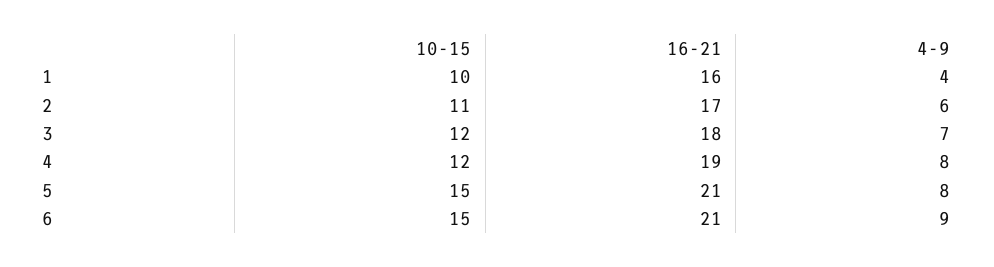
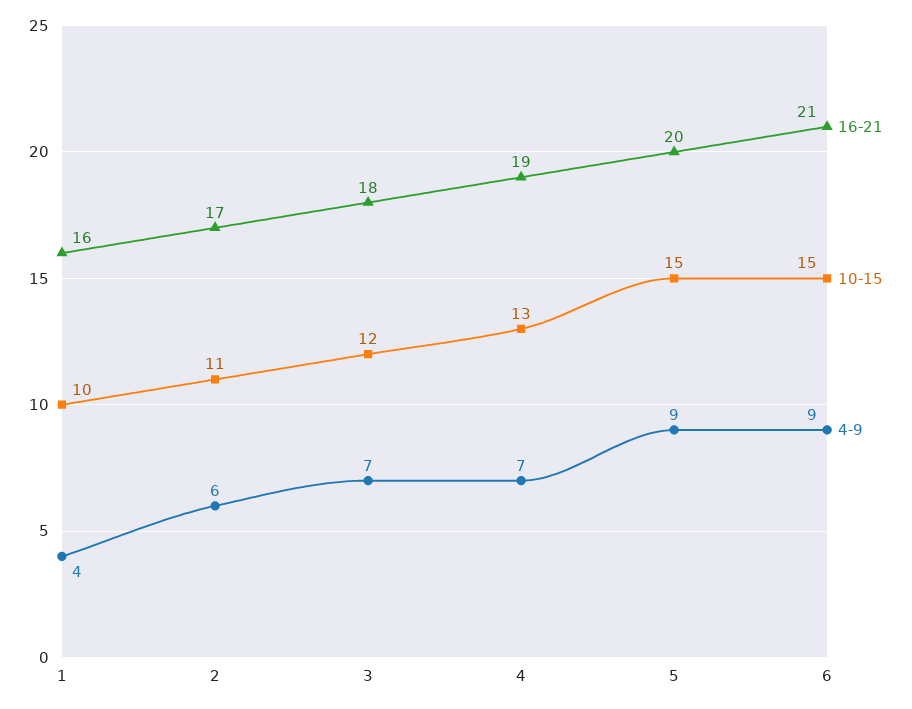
  {
    "10-15": {
      "1": 10,
      "2": 11,
      "3": 12,
-     "4": 12,
+     "4": 13,
      "5": 15,
      "6": 15
    },
    "16-21": {
      "1": 16,
      "2": 17,
      "3": 18,
      "4": 19,
-     "5": 21,
+     "5": 20,
      "6": 21
    },
    "4-9": {
      "1": 4,
      "2": 6,
      "3": 7,
-     "4": 8,
+     "4": 7,
-     "5": 8,
+     "5": 9,
      "6": 9
    }
  }

